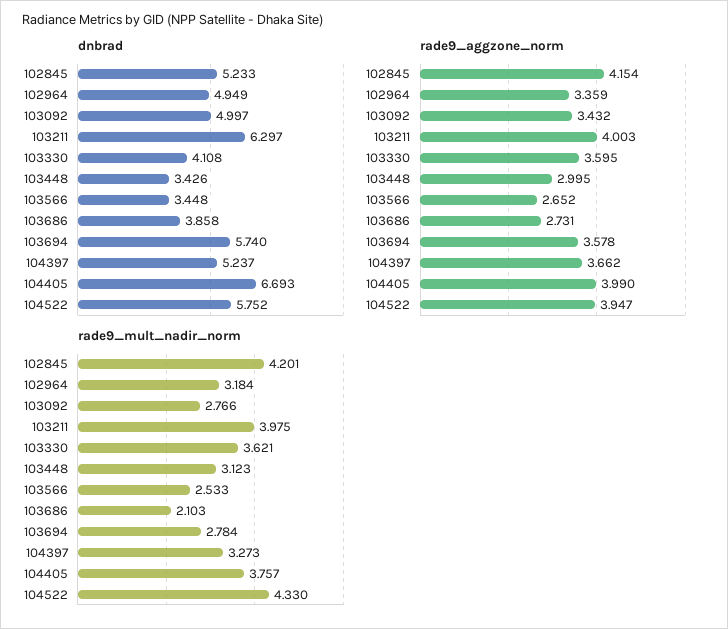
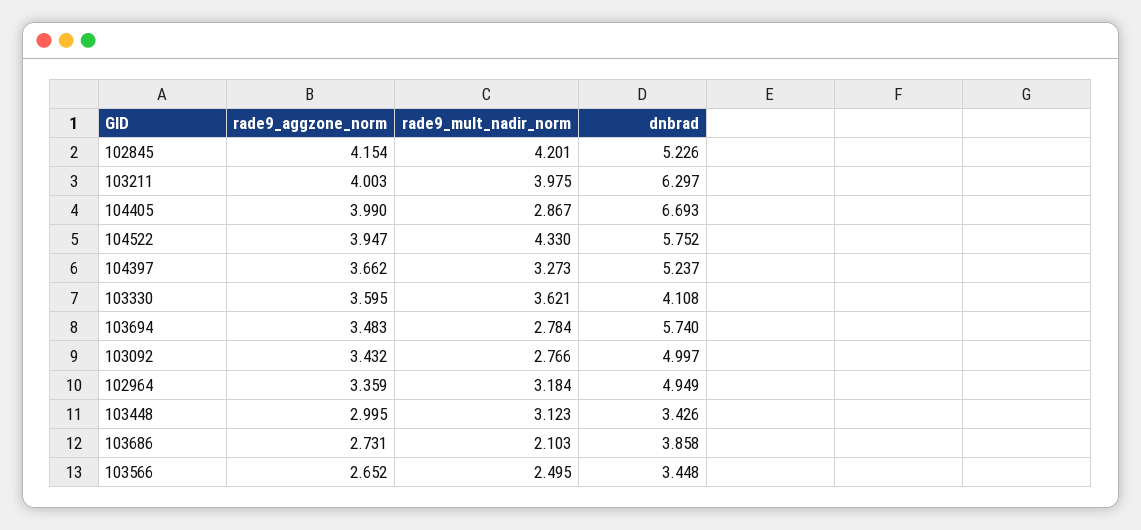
  {
    "dnbrad": {
-     "102845": 5.233,
+     "102845": 5.226,
      "102964": 4.949,
      "103092": 4.997,
      "103211": 6.297,
      "103330": 4.108,
      "103448": 3.426,
      "103566": 3.448,
      "103686": 3.858,
      "103694": 5.74,
      "104397": 5.237,
      "104405": 6.693,
      "104522": 5.752
    },
    "rade9_aggzone_norm": {
      "102845": 4.154,
      "102964": 3.359,
      "103092": 3.432,
      "103211": 4.003,
      "103330": 3.595,
      "103448": 2.995,
      "103566": 2.652,
      "103686": 2.731,
-     "103694": 3.578,
+     "103694": 3.483,
      "104397": 3.662,
      "104405": 3.99,
      "104522": 3.947
    },
    "rade9_mult_nadir_norm": {
      "102845": 4.201,
      "102964": 3.184,
      "103092": 2.766,
      "103211": 3.975,
      "103330": 3.621,
      "103448": 3.123,
-     "103566": 2.533,
+     "103566": 2.495,
      "103686": 2.103,
      "103694": 2.784,
      "104397": 3.273,
-     "104405": 3.757,
+     "104405": 2.867,
      "104522": 4.33
    }
  }

